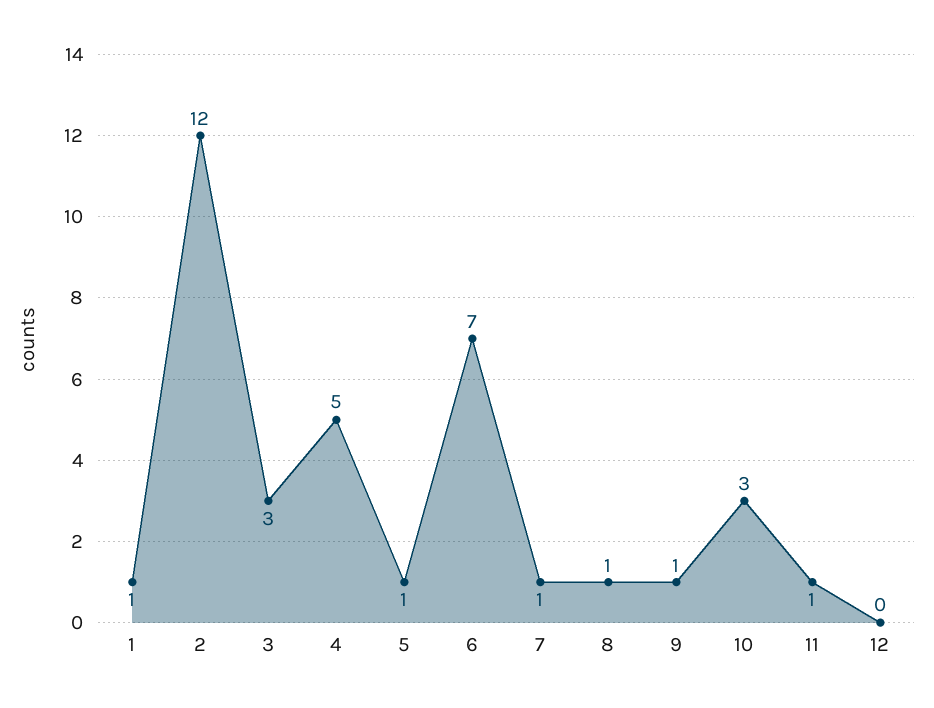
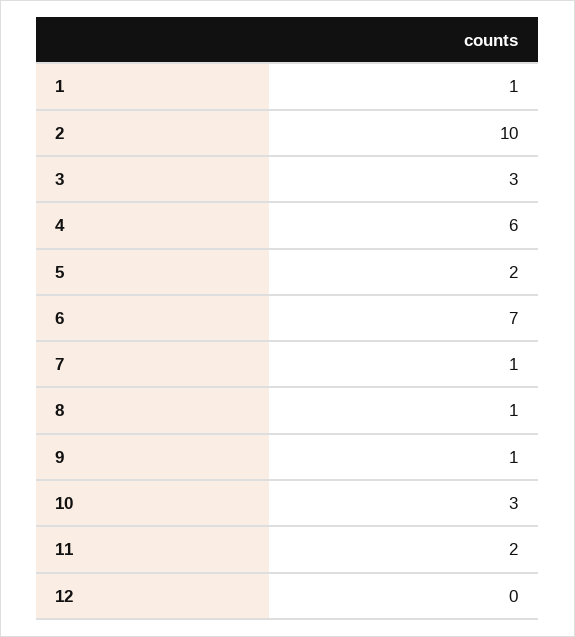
  {
    "1": 1,
-   "2": 12,
+   "2": 10,
    "3": 3,
-   "4": 5,
+   "4": 6,
-   "5": 1,
+   "5": 2,
    "6": 7,
    "7": 1,
    "8": 1,
    "9": 1,
    "10": 3,
-   "11": 1,
+   "11": 2,
    "12": 0
  }

